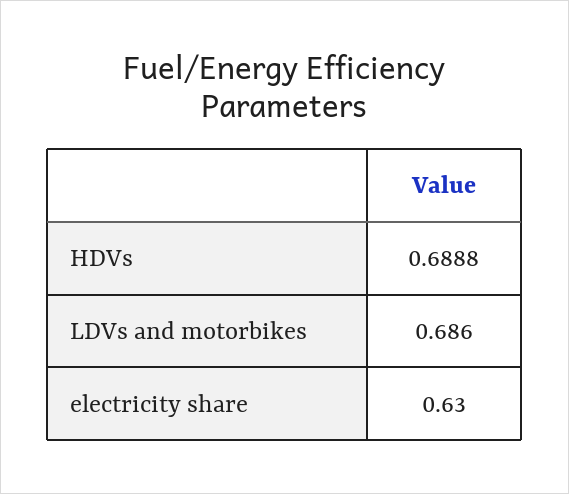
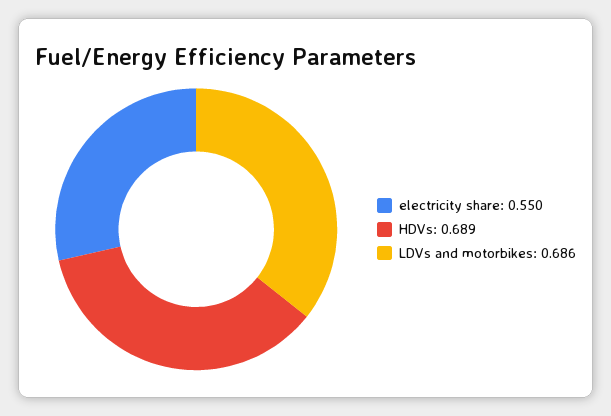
  {
    "HDVs": 0.6888,
    "LDVs and motorbikes": 0.686,
-   "electricity share": 0.63
+   "electricity share": 0.55
  }

